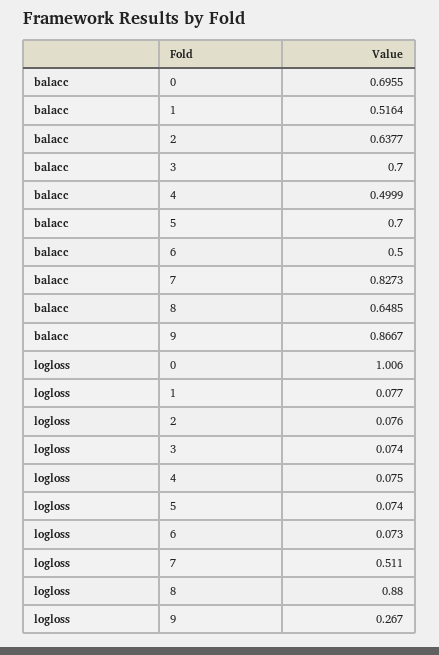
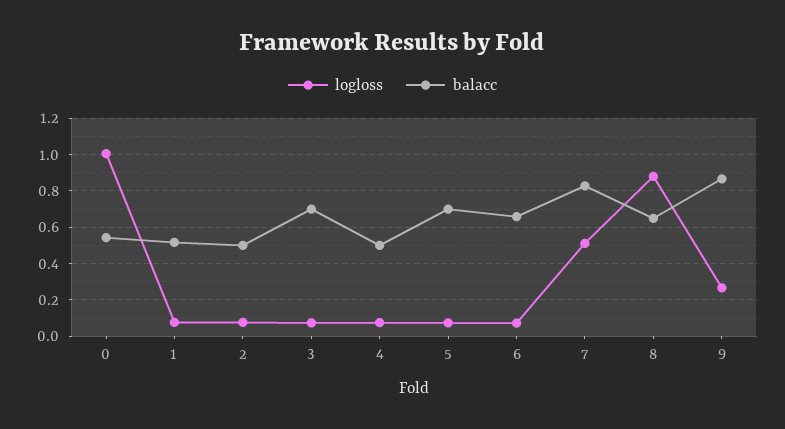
  {
    "balacc": {
-     "0": 0.6955,
+     "0": 0.55,
      "1": 0.5164,
-     "2": 0.6377,
+     "2": 0.5,
      "3": 0.7,
      "4": 0.4999,
      "5": 0.7,
-     "6": 0.5,
+     "6": 0.65,
      "7": 0.8273,
      "8": 0.6485,
      "9": 0.8667
    },
    "logloss": {
      "0": 1.006,
      "1": 0.077,
      "2": 0.076,
      "3": 0.074,
      "4": 0.075,
      "5": 0.074,
      "6": 0.073,
      "7": 0.511,
      "8": 0.88,
      "9": 0.267
    }
  }

